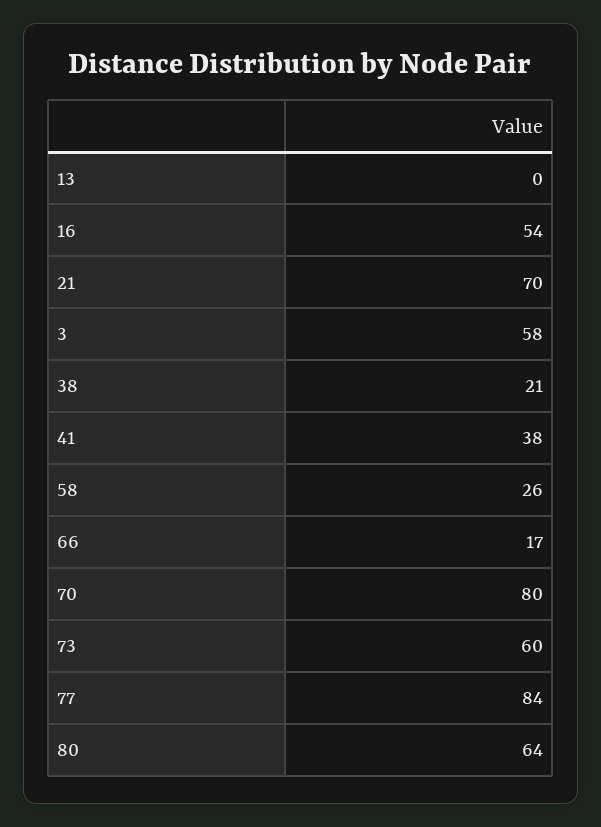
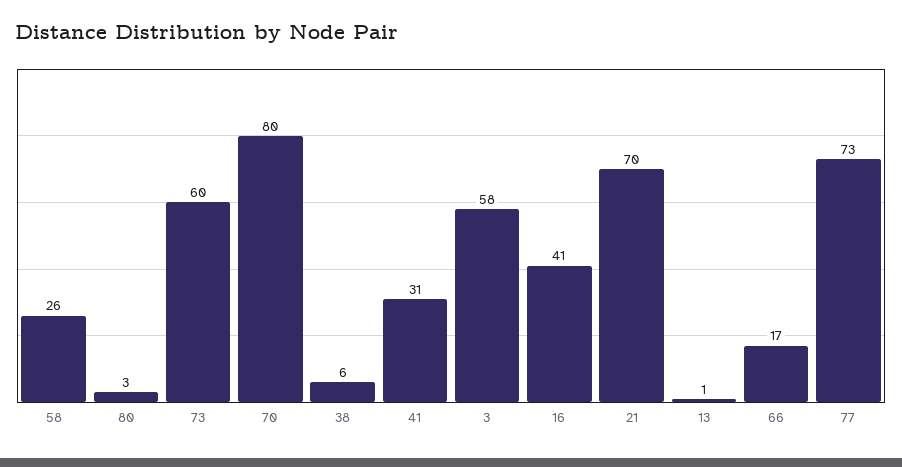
  {
-   "13": 0,
+   "13": 1,
-   "16": 54,
+   "16": 41,
    "21": 70,
    "3": 58,
-   "38": 21,
+   "38": 6,
-   "41": 38,
+   "41": 31,
    "58": 26,
    "66": 17,
    "70": 80,
    "73": 60,
-   "77": 84,
+   "77": 73,
-   "80": 64
+   "80": 3
  }

